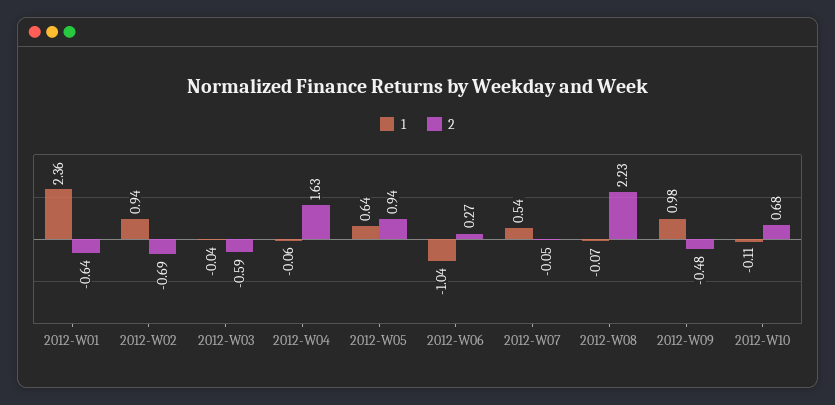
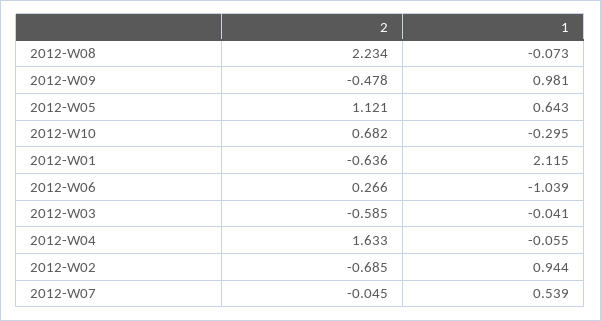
  {
    "1": {
-     "2012-W01": 2.36,
+     "2012-W01": 2.115,
      "2012-W02": 0.944,
      "2012-W03": -0.041,
      "2012-W04": -0.055,
      "2012-W05": 0.643,
      "2012-W06": -1.039,
      "2012-W07": 0.539,
      "2012-W08": -0.073,
      "2012-W09": 0.981,
-     "2012-W10": -0.11
+     "2012-W10": -0.295
    },
    "2": {
      "2012-W01": -0.636,
      "2012-W02": -0.685,
      "2012-W03": -0.585,
      "2012-W04": 1.633,
-     "2012-W05": 0.94,
+     "2012-W05": 1.121,
      "2012-W06": 0.266,
      "2012-W07": -0.045,
      "2012-W08": 2.234,
      "2012-W09": -0.478,
      "2012-W10": 0.682
    }
  }

